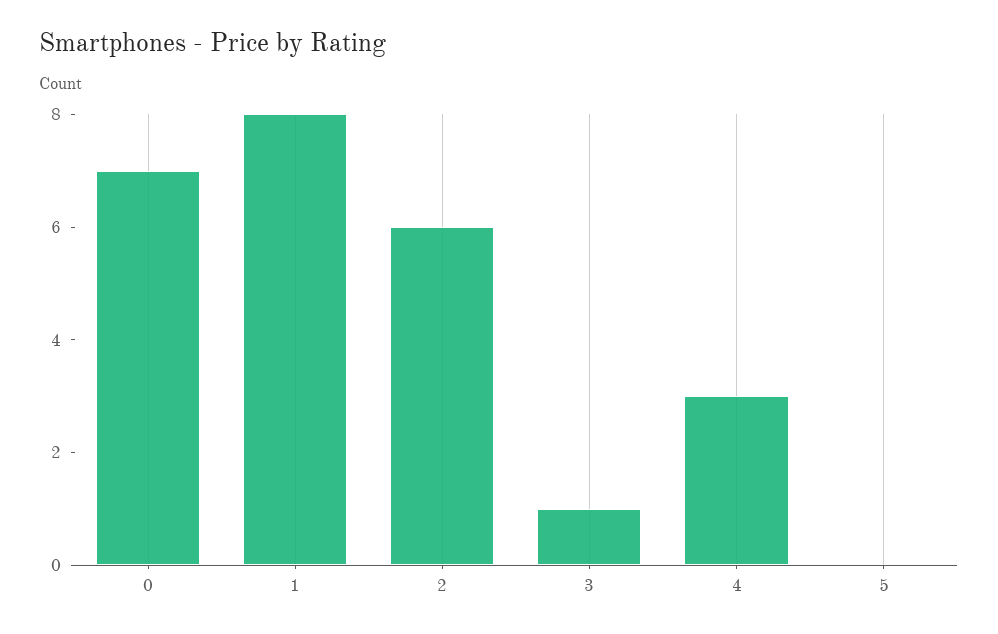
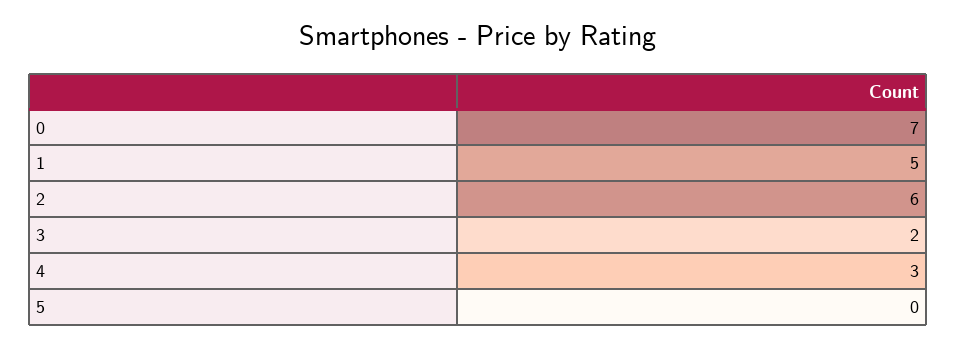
  {
    "0": 7,
-   "1": 8,
+   "1": 5,
    "2": 6,
-   "3": 1,
+   "3": 2,
    "4": 3,
    "5": 0
  }

